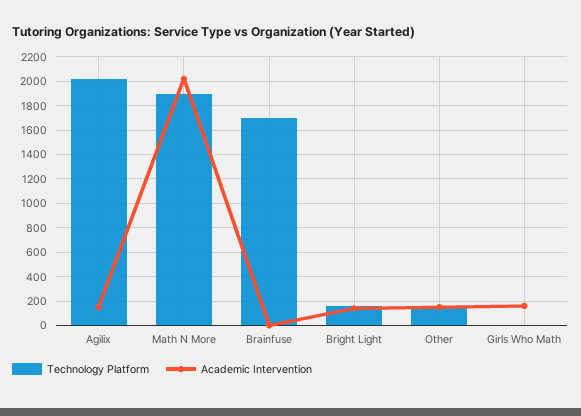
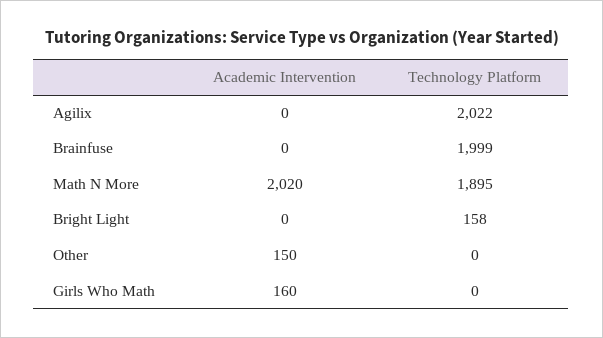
  {
    "Technology Platform": {
      "Agilix": 2022,
      "Math N More": 1895,
-     "Brainfuse": 1700,
+     "Brainfuse": 1999,
      "Bright Light": 158,
-     "Other": 150,
+     "Other": 0,
      "Girls Who Math": 0
    },
    "Academic Intervention": {
-     "Agilix": 150,
+     "Agilix": 0,
      "Math N More": 2020,
      "Brainfuse": 0,
-     "Bright Light": 150,
+     "Bright Light": 0,
      "Other": 150,
      "Girls Who Math": 160
    }
  }

